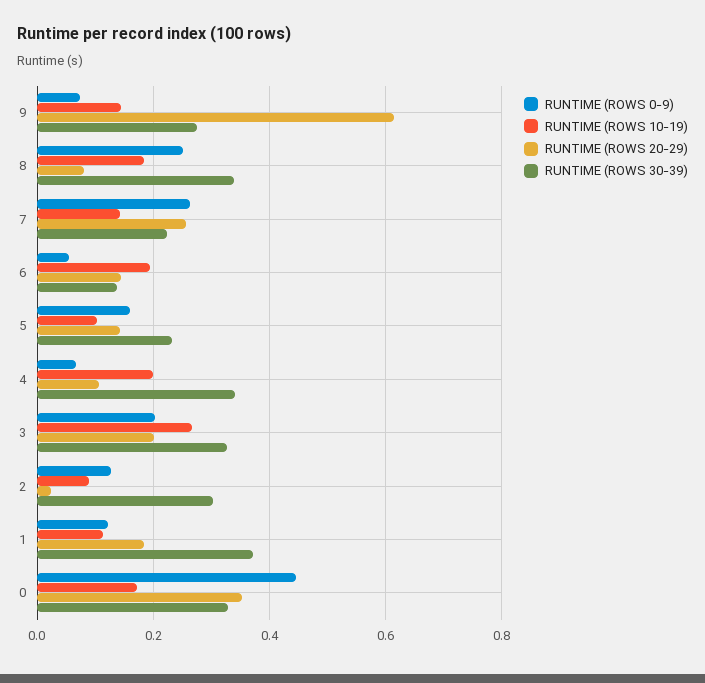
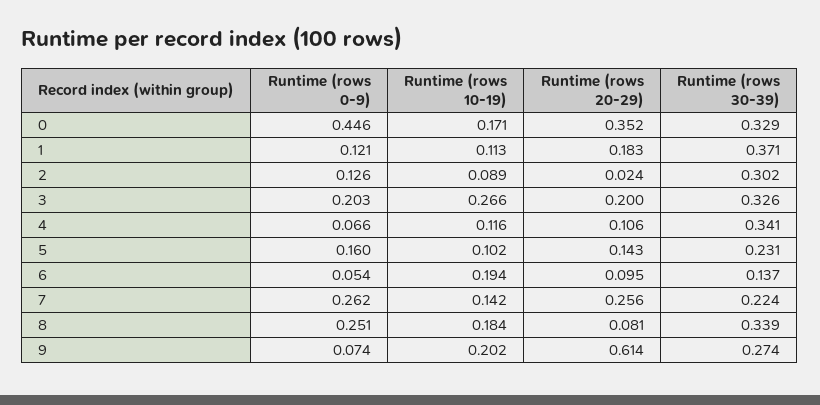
  {
    "RUNTIME (ROWS 0-9)": {
      "9": 0.074,
      "8": 0.251,
      "7": 0.262,
      "6": 0.054,
      "5": 0.16,
      "4": 0.066,
      "3": 0.203,
      "2": 0.126,
      "1": 0.121,
      "0": 0.446
    },
    "RUNTIME (ROWS 10-19)": {
-     "9": 0.14,
+     "9": 0.202,
      "8": 0.184,
      "7": 0.142,
      "6": 0.194,
      "5": 0.102,
-     "4": 0.2,
+     "4": 0.116,
      "3": 0.266,
      "2": 0.089,
      "1": 0.113,
      "0": 0.171
    },
    "RUNTIME (ROWS 20-29)": {
      "9": 0.614,
      "8": 0.081,
      "7": 0.256,
-     "6": 0.14,
+     "6": 0.095,
      "5": 0.143,
      "4": 0.106,
      "3": 0.2,
      "2": 0.024,
      "1": 0.183,
      "0": 0.352
    },
    "RUNTIME (ROWS 30-39)": {
      "9": 0.274,
      "8": 0.339,
      "7": 0.224,
      "6": 0.137,
      "5": 0.231,
      "4": 0.341,
      "3": 0.326,
      "2": 0.302,
      "1": 0.371,
      "0": 0.329
    }
  }

